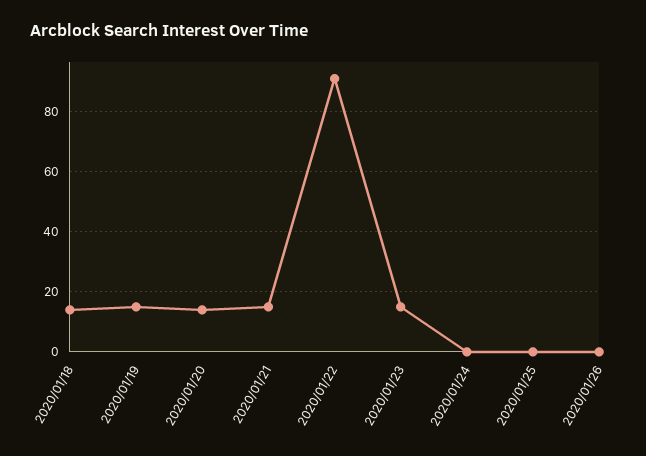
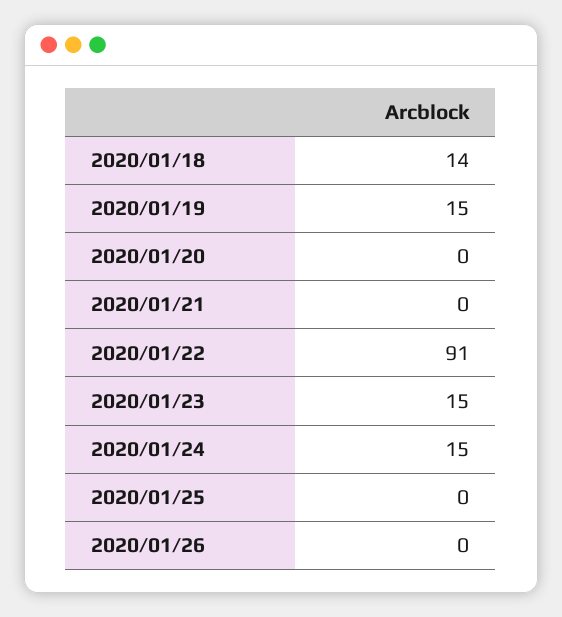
  {
    "2020/01/18": 14,
    "2020/01/19": 15,
-   "2020/01/20": 15,
+   "2020/01/20": 0,
-   "2020/01/21": 15,
+   "2020/01/21": 0,
    "2020/01/22": 91,
    "2020/01/23": 15,
-   "2020/01/24": 0,
+   "2020/01/24": 15,
    "2020/01/25": 0,
    "2020/01/26": 0
  }

